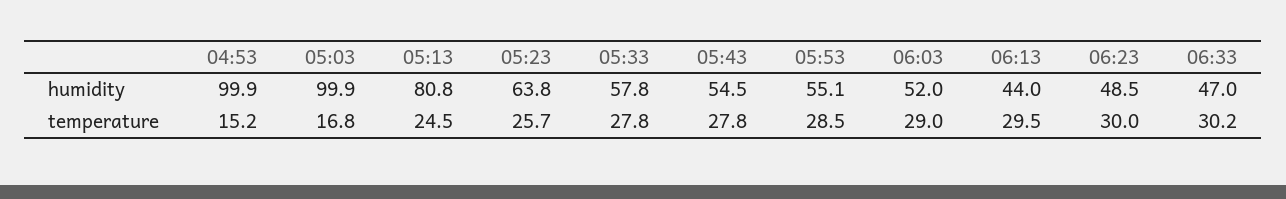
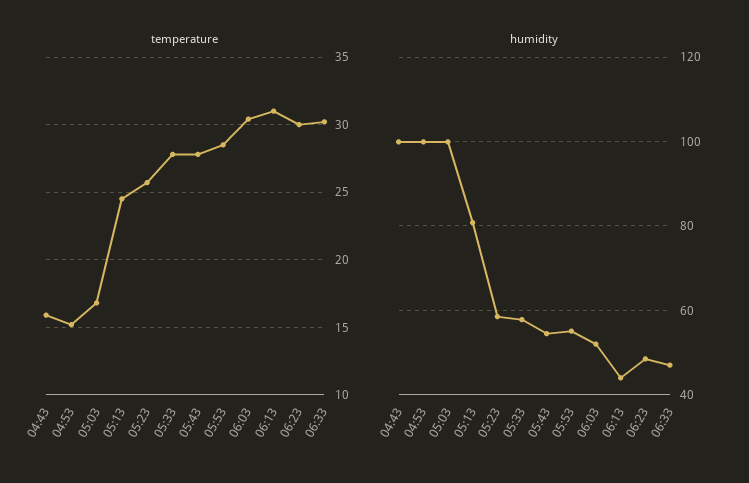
  {
    "humidity": {
      "04:53": 99.9,
      "05:03": 99.9,
      "05:13": 80.8,
-     "05:23": 63.8,
+     "05:23": 58,
      "05:33": 57.8,
      "05:43": 54.5,
      "05:53": 55.1,
      "06:03": 52,
      "06:13": 44,
      "06:23": 48.5,
-     "06:33": 47
+     "06:33": 47,
+     "04:43": 100
    },
    "temperature": {
      "04:53": 15.2,
      "05:03": 16.8,
      "05:13": 24.5,
      "05:23": 25.7,
      "05:33": 27.8,
      "05:43": 27.8,
      "05:53": 28.5,
-     "06:03": 29,
+     "06:03": 30.5,
-     "06:13": 29.5,
+     "06:13": 31,
      "06:23": 30,
-     "06:33": 30.2
+     "06:33": 30.2,
+     "04:43": 16
    }
  }

